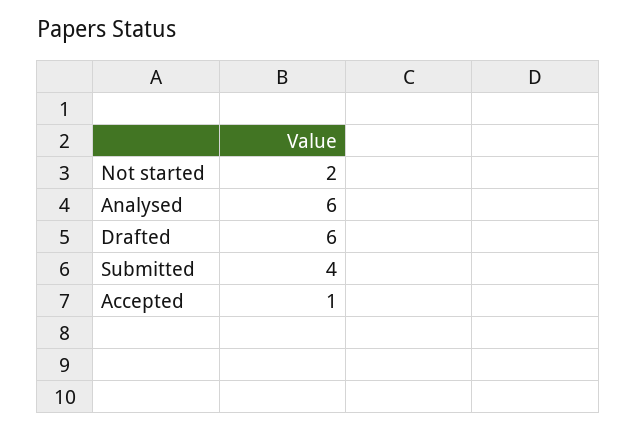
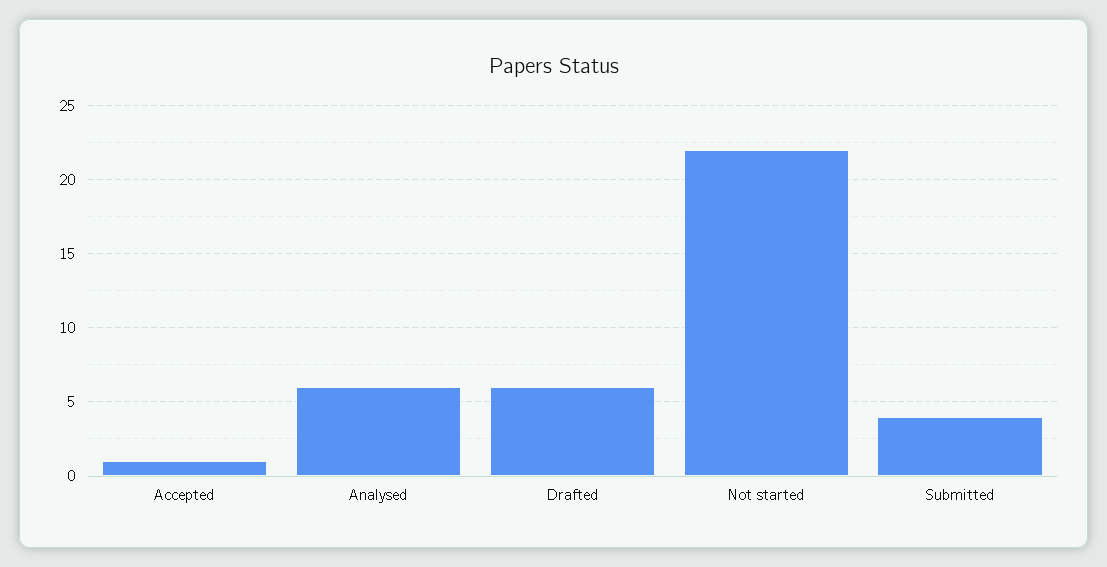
  {
-   "Not started": 2,
+   "Not started": 22,
    "Analysed": 6,
    "Drafted": 6,
    "Submitted": 4,
    "Accepted": 1
  }

